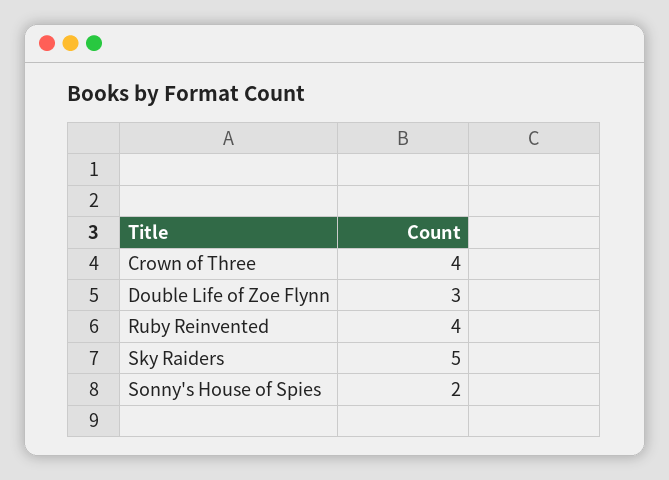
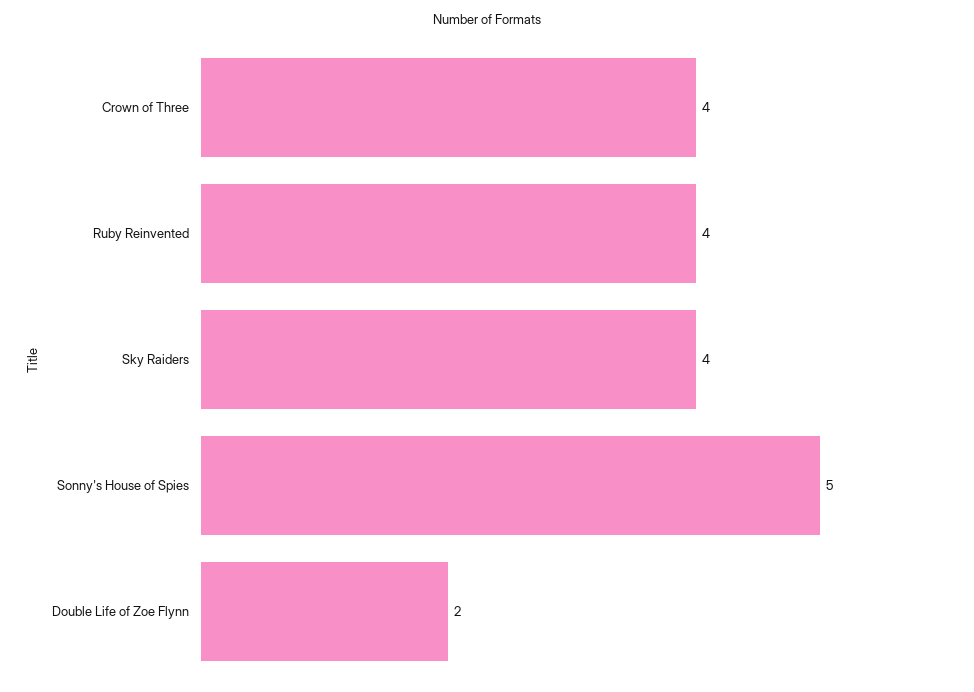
  {
    "Crown of Three": 4,
-   "Double Life of Zoe Flynn": 3,
+   "Double Life of Zoe Flynn": 2,
    "Ruby Reinvented": 4,
-   "Sky Raiders": 5,
+   "Sky Raiders": 4,
-   "Sonny's House of Spies": 2
+   "Sonny's House of Spies": 5
  }

